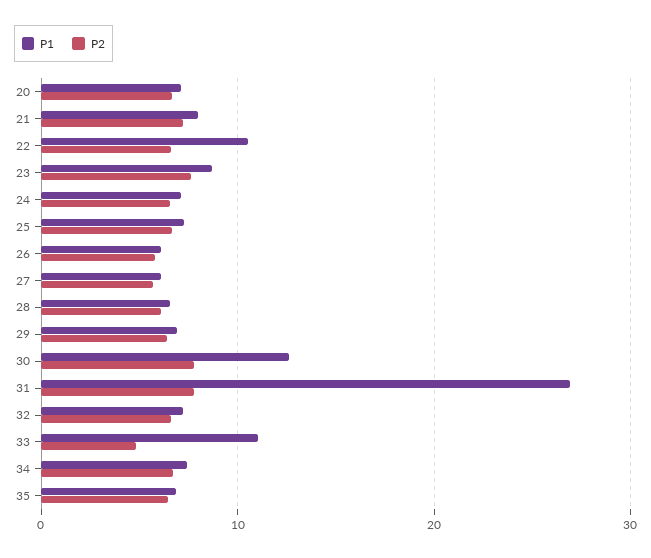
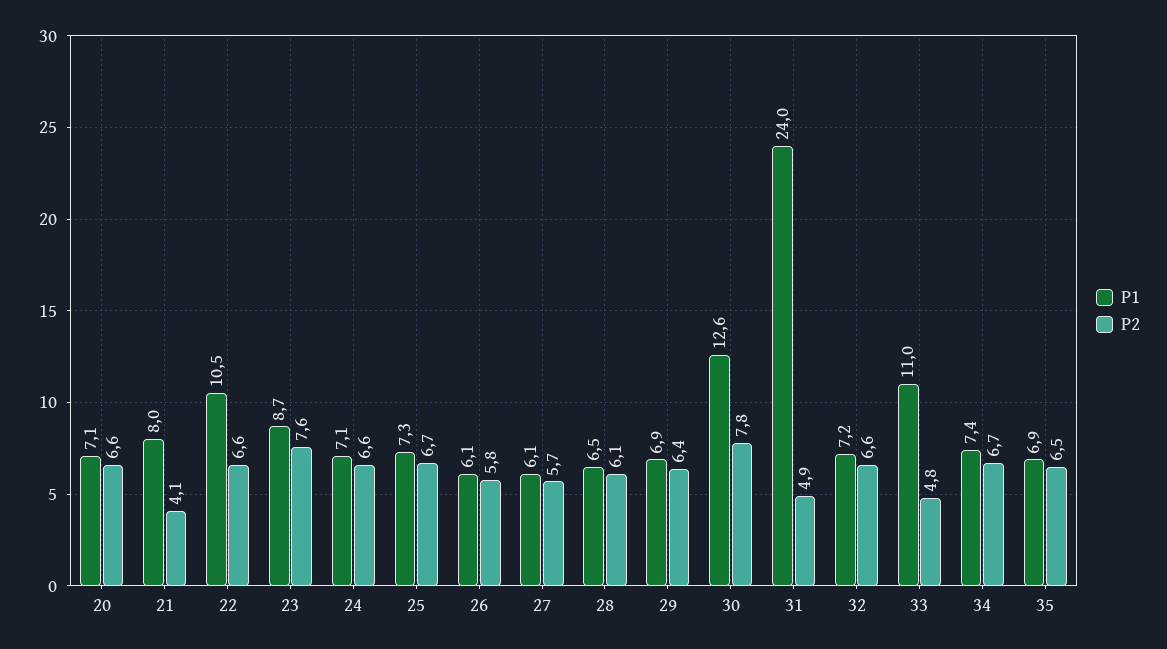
  {
    "P1": {
      "20": 7.1,
      "21": 8,
      "22": 10.5,
      "23": 8.7,
      "24": 7.1,
      "25": 7.3,
      "26": 6.1,
      "27": 6.1,
      "28": 6.5,
      "29": 6.9,
      "30": 12.6,
-     "31": 27,
+     "31": 24,
      "32": 7.2,
      "33": 11,
      "34": 7.4,
      "35": 6.9
    },
    "P2": {
      "20": 6.6,
-     "21": 7,
+     "21": 4.1,
      "22": 6.6,
      "23": 7.6,
      "24": 6.6,
      "25": 6.7,
      "26": 5.8,
      "27": 5.7,
      "28": 6.1,
      "29": 6.4,
      "30": 7.8,
-     "31": 8,
+     "31": 4.9,
      "32": 6.6,
      "33": 4.8,
      "34": 6.7,
      "35": 6.5
    }
  }

